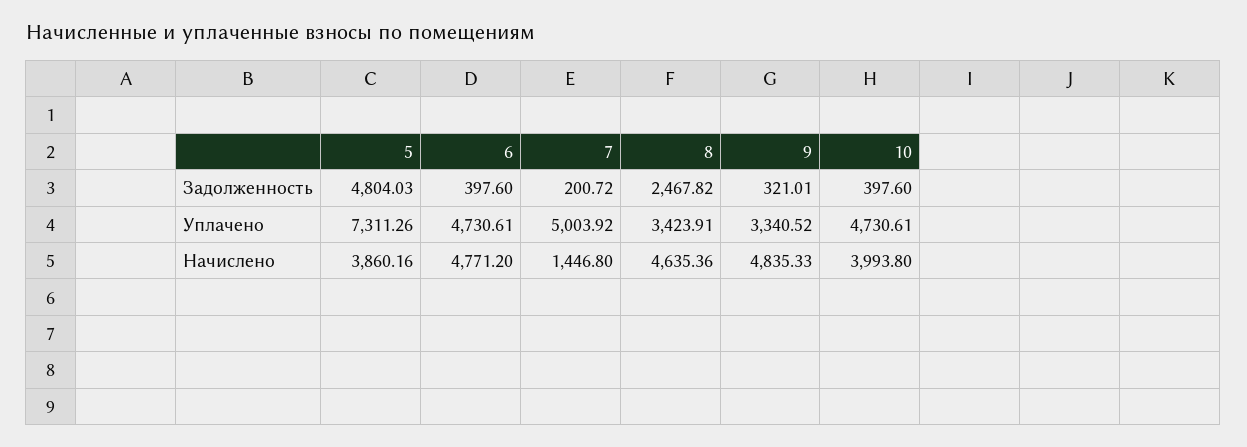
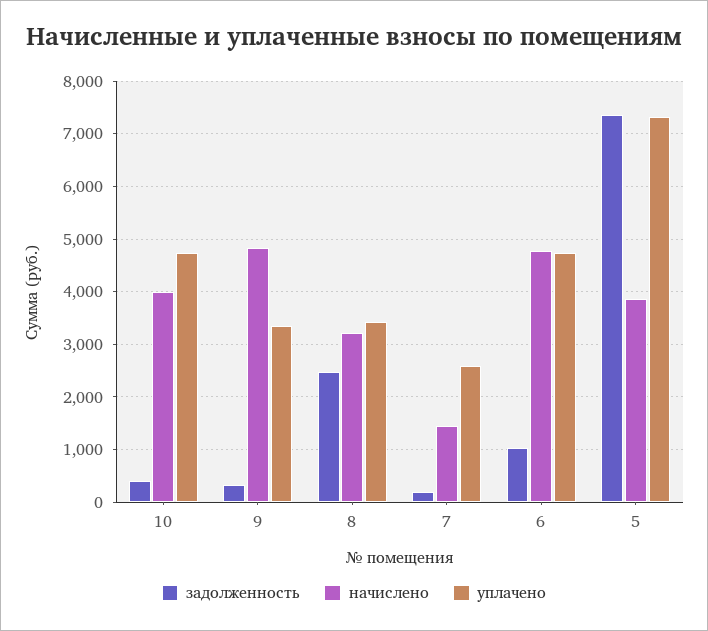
  {
    "Задолженность": {
-     "5": 4804.03,
+     "5": 7400,
-     "6": 397.6,
+     "6": 1000,
      "7": 200.72,
      "8": 2467.82,
      "9": 321.01,
      "10": 397.6
    },
    "Уплачено": {
      "5": 7311.26,
      "6": 4730.61,
-     "7": 5003.92,
+     "7": 2600,
      "8": 3423.91,
      "9": 3340.52,
      "10": 4730.61
    },
    "Начислено": {
      "5": 3860.16,
      "6": 4771.2,
      "7": 1446.8,
-     "8": 4635.36,
+     "8": 3200,
      "9": 4835.33,
      "10": 3993.8
    }
  }

